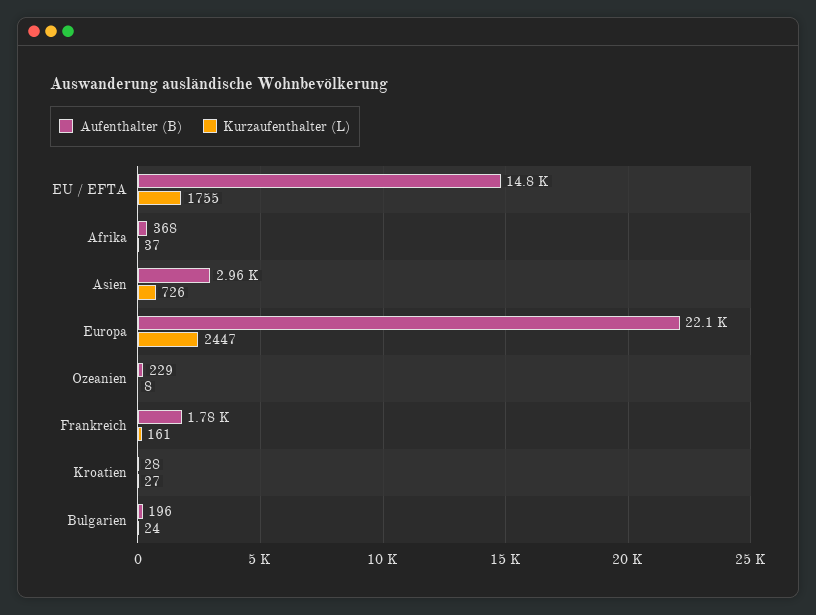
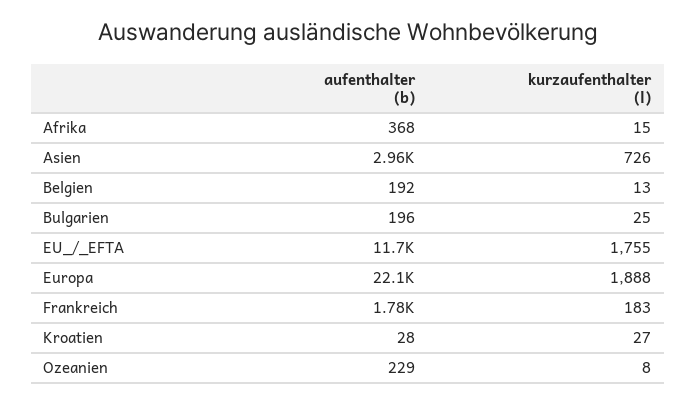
  {
    "Aufenthalter (B)": {
-     "EU / EFTA": 14800,
+     "EU / EFTA": 11700,
      "Afrika": 368,
      "Asien": 2960,
      "Europa": 22100,
      "Ozeanien": 229,
      "Frankreich": 1780,
      "Kroatien": 28,
-     "Bulgarien": 196
+     "Bulgarien": 196,
+     "Belgien": 192
    },
    "Kurzaufenthalter (L)": {
      "EU / EFTA": 1755,
-     "Afrika": 37,
+     "Afrika": 15,
      "Asien": 726,
-     "Europa": 2447,
+     "Europa": 1888,
      "Ozeanien": 8,
-     "Frankreich": 161,
+     "Frankreich": 183,
      "Kroatien": 27,
-     "Bulgarien": 24
+     "Bulgarien": 25,
+     "Belgien": 13
    }
  }

